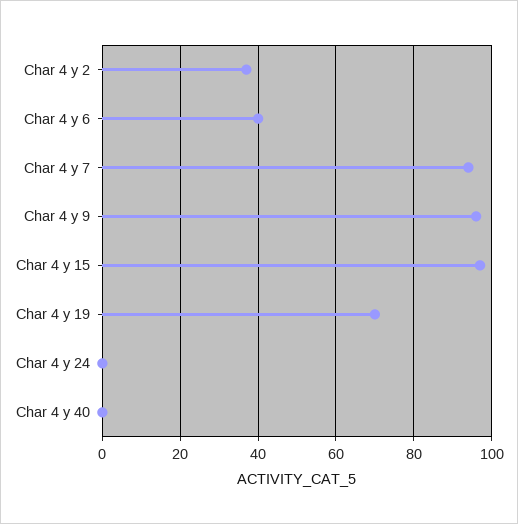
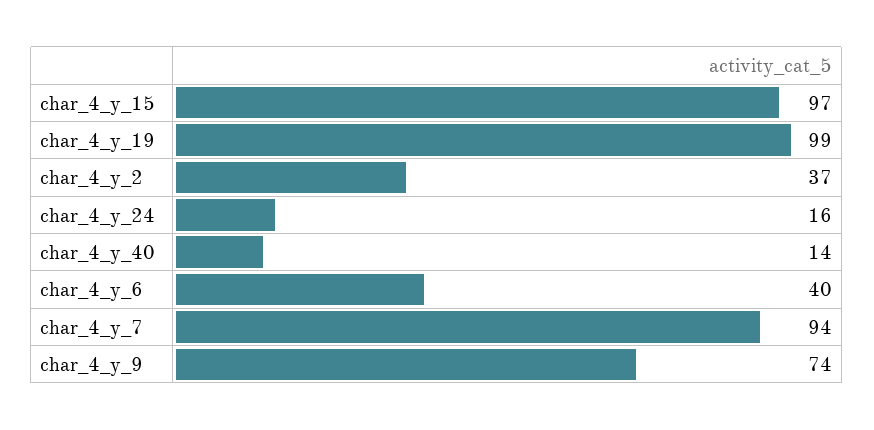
  {
    "Char 4 y 2": 37,
    "Char 4 y 6": 40,
    "Char 4 y 7": 94,
-   "Char 4 y 9": 95,
+   "Char 4 y 9": 74,
    "Char 4 y 15": 97,
-   "Char 4 y 19": 70,
+   "Char 4 y 19": 99,
-   "Char 4 y 24": 0,
+   "Char 4 y 24": 16,
-   "Char 4 y 40": 0
+   "Char 4 y 40": 14
  }

